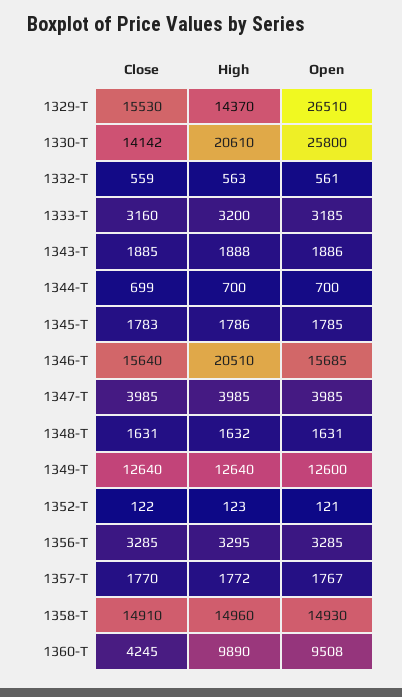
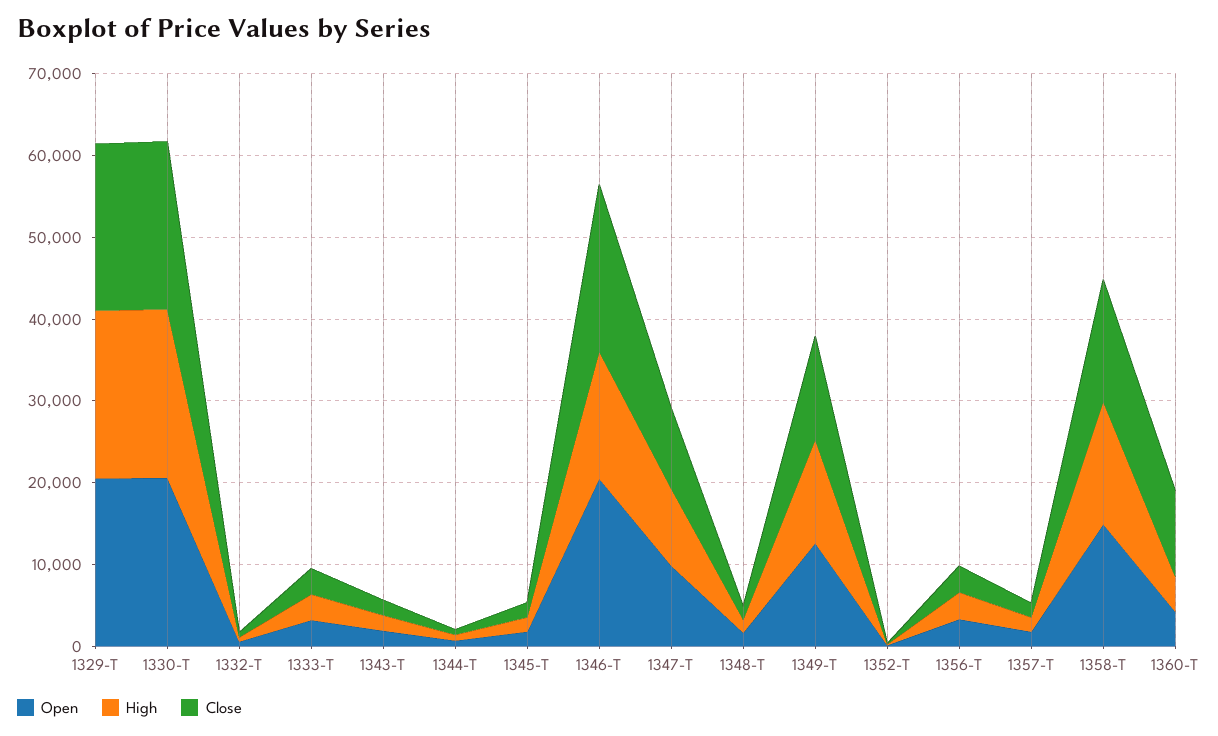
  {
    "Close": {
-     "1329-T": 15530,
+     "1329-T": 20000,
-     "1330-T": 14142,
+     "1330-T": 20000,
      "1332-T": 559,
      "1333-T": 3160,
      "1343-T": 1885,
      "1344-T": 699,
      "1345-T": 1783,
-     "1346-T": 15640,
+     "1346-T": 20000,
-     "1347-T": 3985,
+     "1347-T": 10000,
      "1348-T": 1631,
      "1349-T": 12640,
      "1352-T": 122,
      "1356-T": 3285,
      "1357-T": 1770,
      "1358-T": 14910,
-     "1360-T": 4245
+     "1360-T": 10000
    },
    "High": {
-     "1329-T": 14370,
+     "1329-T": 20000,
      "1330-T": 20610,
      "1332-T": 563,
      "1333-T": 3200,
      "1343-T": 1888,
      "1344-T": 700,
      "1345-T": 1786,
-     "1346-T": 20510,
+     "1346-T": 16000,
-     "1347-T": 3985,
+     "1347-T": 10000,
      "1348-T": 1632,
      "1349-T": 12640,
      "1352-T": 123,
      "1356-T": 3295,
      "1357-T": 1772,
      "1358-T": 14960,
-     "1360-T": 9890
+     "1360-T": 4000
    },
    "Open": {
-     "1329-T": 26510,
+     "1329-T": 20000,
-     "1330-T": 25800,
+     "1330-T": 20000,
      "1332-T": 561,
      "1333-T": 3185,
      "1343-T": 1886,
      "1344-T": 700,
      "1345-T": 1785,
-     "1346-T": 15685,
+     "1346-T": 20000,
-     "1347-T": 3985,
+     "1347-T": 10000,
      "1348-T": 1631,
      "1349-T": 12600,
      "1352-T": 121,
      "1356-T": 3285,
      "1357-T": 1767,
      "1358-T": 14930,
-     "1360-T": 9508
+     "1360-T": 4000
    }
  }

